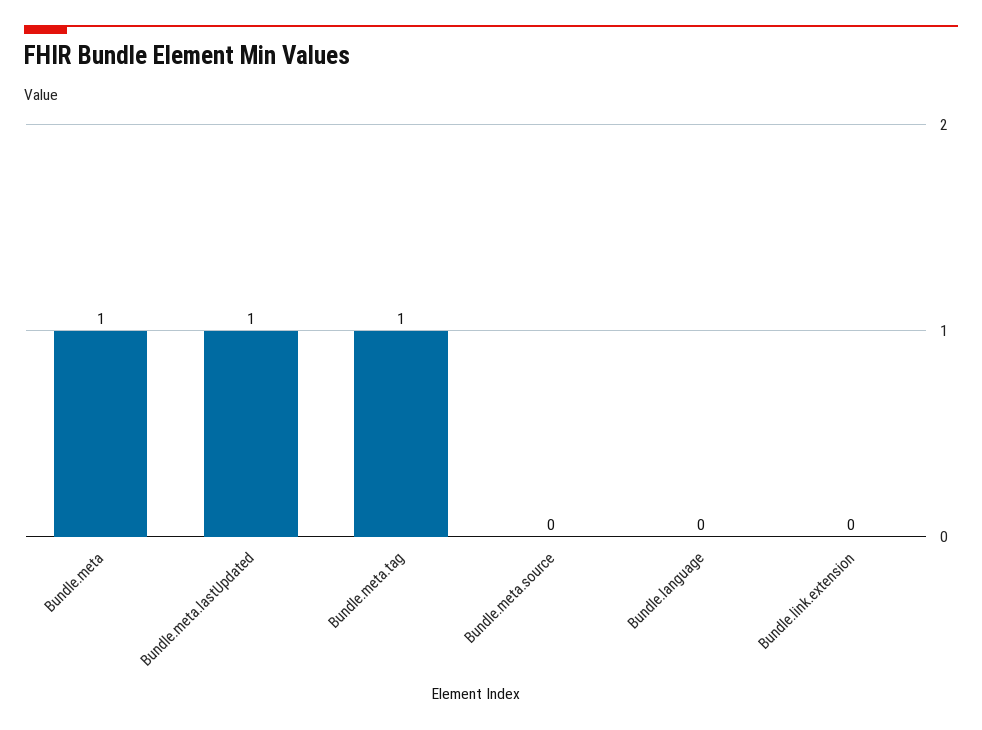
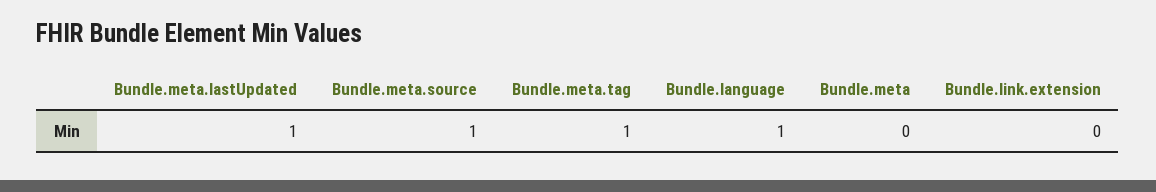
  {
-   "Bundle.meta": 1,
+   "Bundle.meta": 0,
    "Bundle.meta.lastUpdated": 1,
    "Bundle.meta.tag": 1,
-   "Bundle.meta.source": 0,
+   "Bundle.meta.source": 1,
-   "Bundle.language": 0,
+   "Bundle.language": 1,
    "Bundle.link.extension": 0
  }

